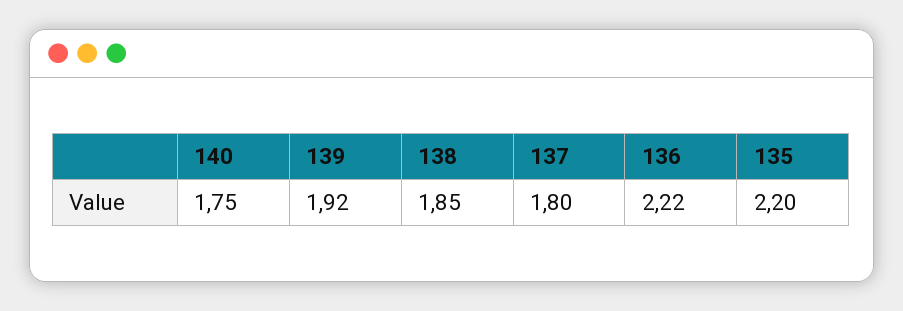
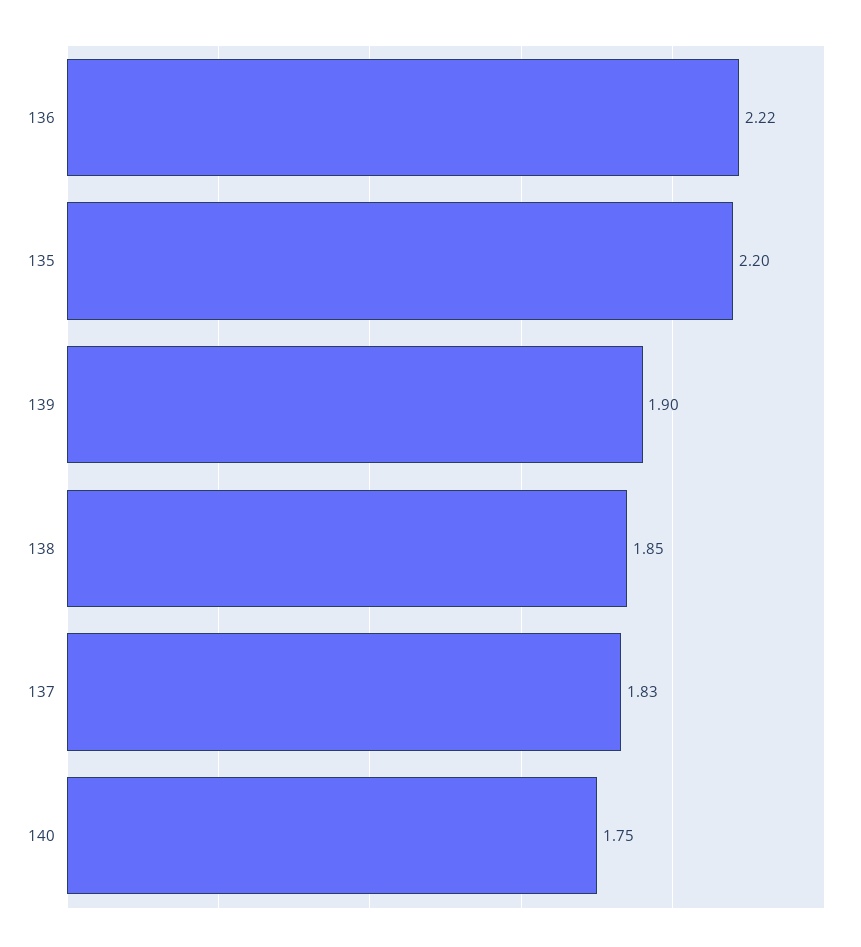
  {
    "140": 1.75,
-   "139": 1.92,
+   "139": 1.9,
    "138": 1.85,
-   "137": 1.8,
+   "137": 1.83,
    "136": 2.22,
    "135": 2.2
  }

